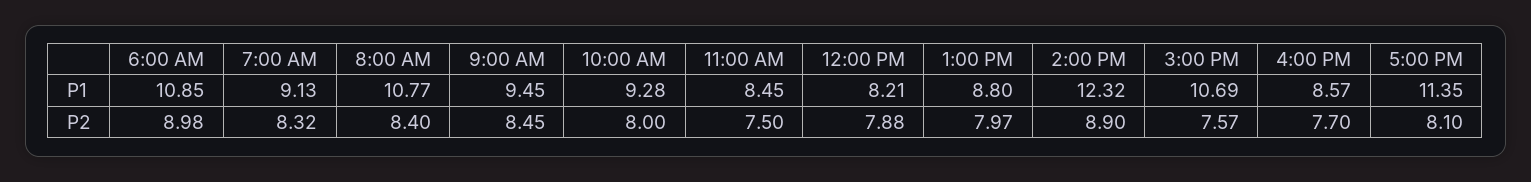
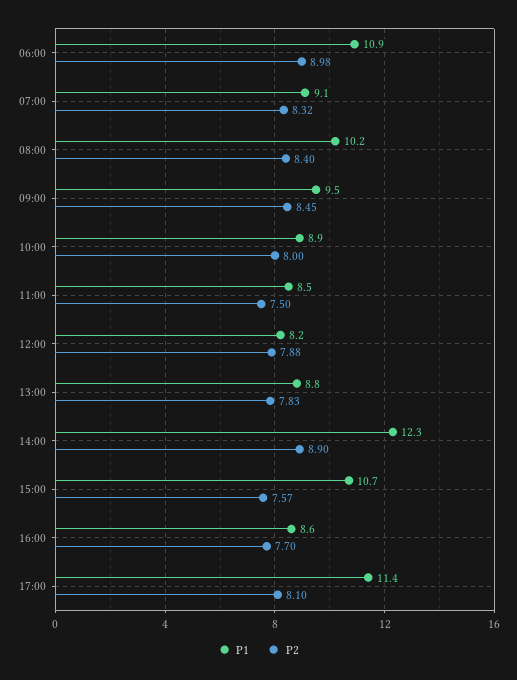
  {
    "P1": {
      "6:00 AM": 10.85,
      "7:00 AM": 9.13,
-     "8:00 AM": 10.77,
+     "8:00 AM": 10.2,
      "9:00 AM": 9.45,
-     "10:00 AM": 9.28,
+     "10:00 AM": 8.9,
      "11:00 AM": 8.45,
      "12:00 PM": 8.21,
      "1:00 PM": 8.8,
      "2:00 PM": 12.32,
      "3:00 PM": 10.69,
      "4:00 PM": 8.57,
      "5:00 PM": 11.35
    },
    "P2": {
      "6:00 AM": 8.98,
      "7:00 AM": 8.32,
      "8:00 AM": 8.4,
      "9:00 AM": 8.45,
      "10:00 AM": 8,
      "11:00 AM": 7.5,
      "12:00 PM": 7.88,
-     "1:00 PM": 7.97,
+     "1:00 PM": 7.83,
      "2:00 PM": 8.9,
      "3:00 PM": 7.57,
      "4:00 PM": 7.7,
      "5:00 PM": 8.1
    }
  }

